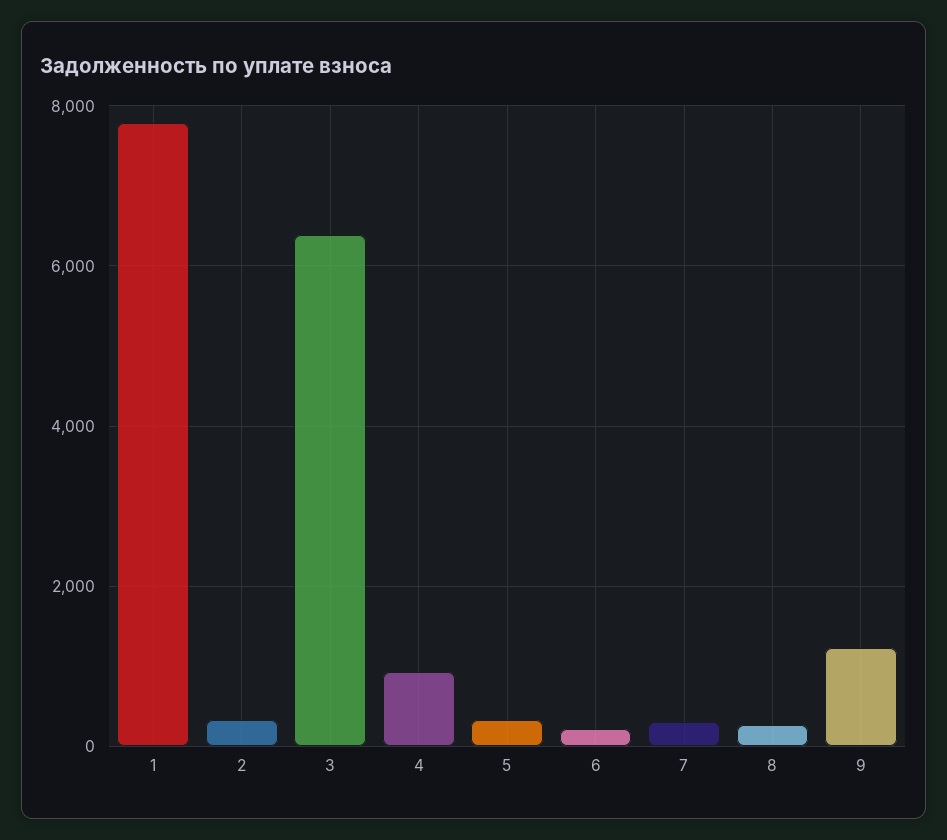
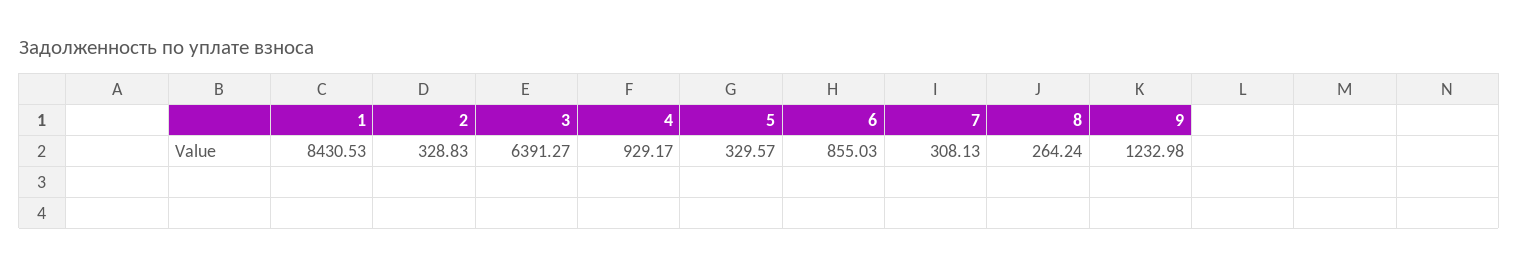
  {
-   "1": 7800,
+   "1": 8430.53,
    "2": 328.83,
    "3": 6391.27,
    "4": 929.17,
    "5": 329.57,
-   "6": 200,
+   "6": 855.03,
    "7": 308.13,
    "8": 264.24,
    "9": 1232.98
  }

